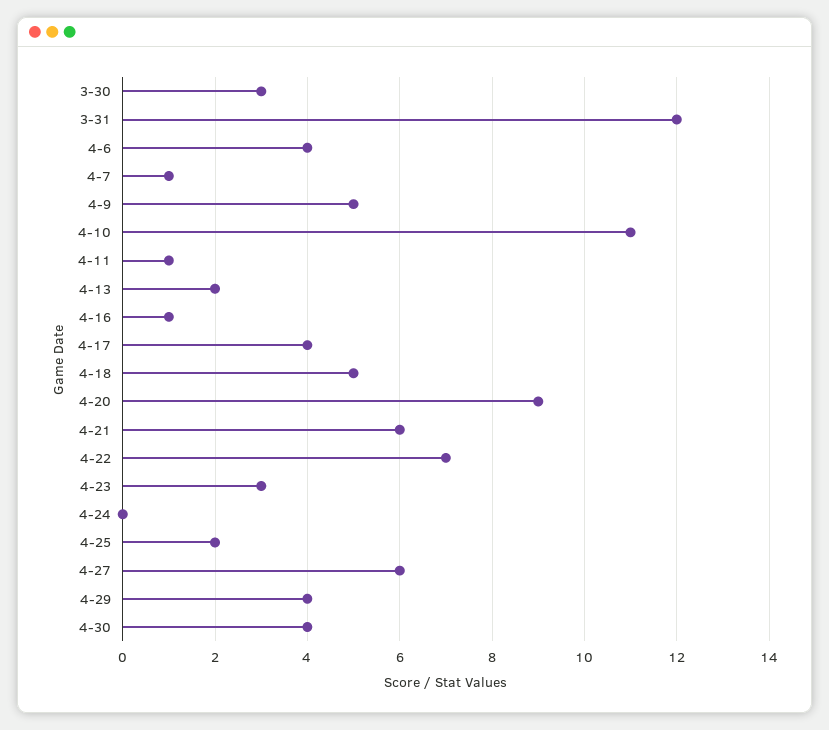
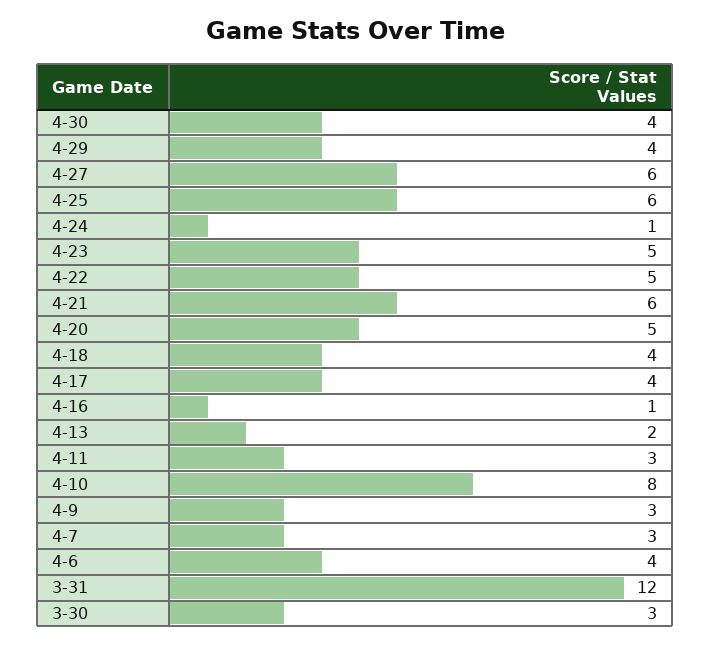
  {
    "3-30": 3,
    "3-31": 12,
    "4-6": 4,
-   "4-7": 1,
+   "4-7": 3,
-   "4-9": 5,
+   "4-9": 3,
-   "4-10": 11,
+   "4-10": 8,
-   "4-11": 1,
+   "4-11": 3,
    "4-13": 2,
    "4-16": 1,
    "4-17": 4,
-   "4-18": 5,
+   "4-18": 4,
-   "4-20": 9,
+   "4-20": 5,
    "4-21": 6,
-   "4-22": 7,
+   "4-22": 5,
-   "4-23": 3,
+   "4-23": 5,
-   "4-24": 0,
+   "4-24": 1,
-   "4-25": 2,
+   "4-25": 6,
    "4-27": 6,
    "4-29": 4,
    "4-30": 4
  }

